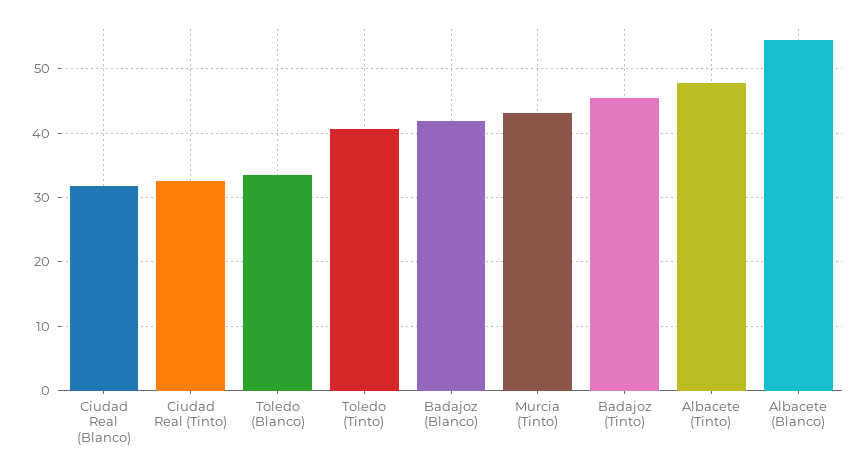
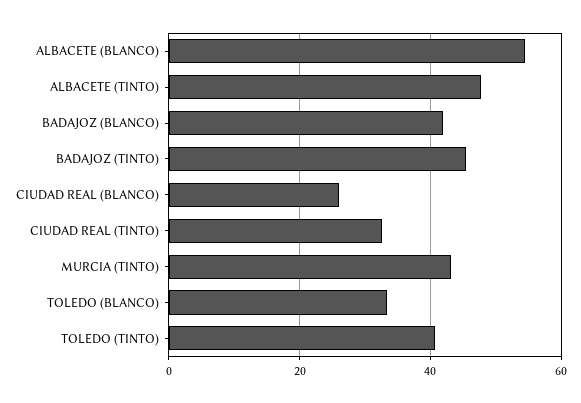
  {
-   "Ciudad Real (Blanco)": 32,
+   "Ciudad Real (Blanco)": 26,
    "Ciudad Real (Tinto)": 33,
    "Toledo (Blanco)": 33,
    "Toledo (Tinto)": 41,
    "Badajoz (Blanco)": 42,
    "Murcia (Tinto)": 43,
    "Badajoz (Tinto)": 45,
    "Albacete (Tinto)": 48,
    "Albacete (Blanco)": 54
  }

